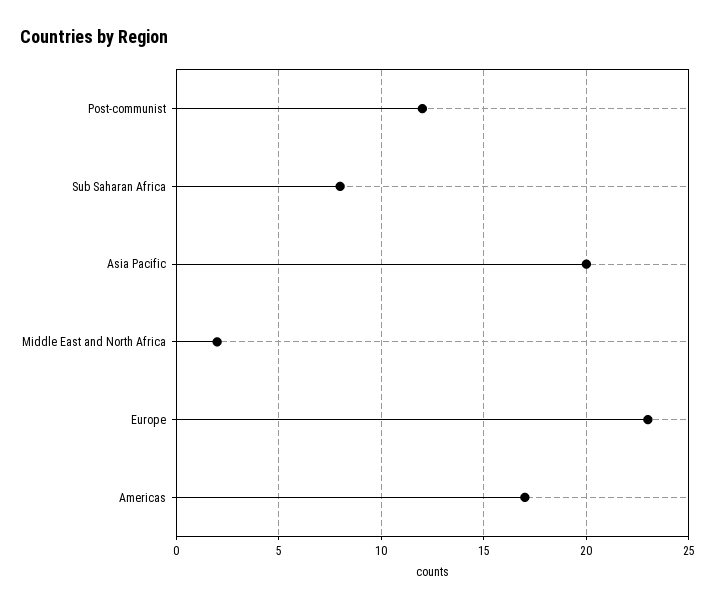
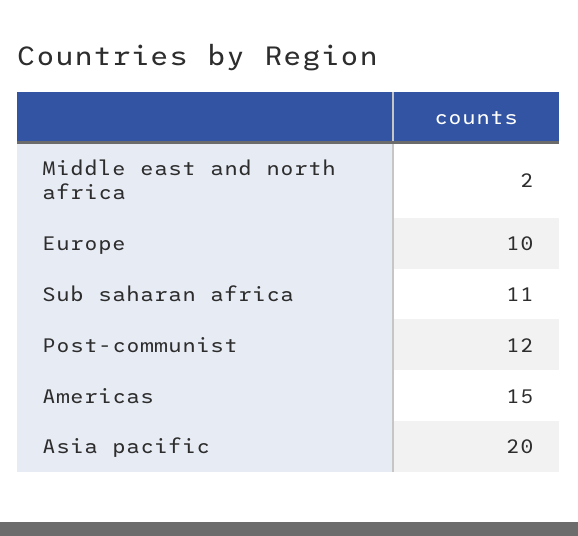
  {
    "Post-communist": 12,
-   "Sub Saharan Africa": 8,
+   "Sub Saharan Africa": 11,
    "Asia Pacific": 20,
    "Middle East and North Africa": 2,
-   "Europe": 23,
+   "Europe": 10,
-   "Americas": 17
+   "Americas": 15
  }

